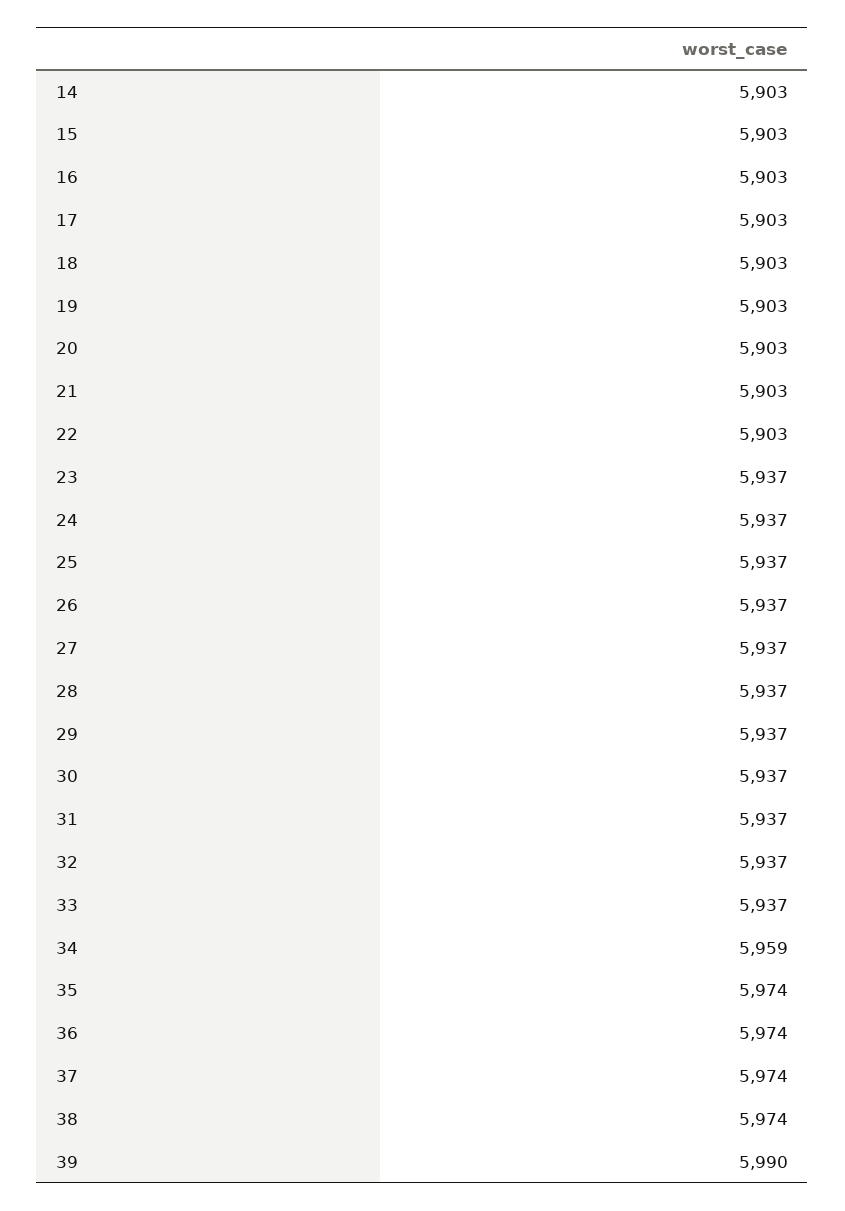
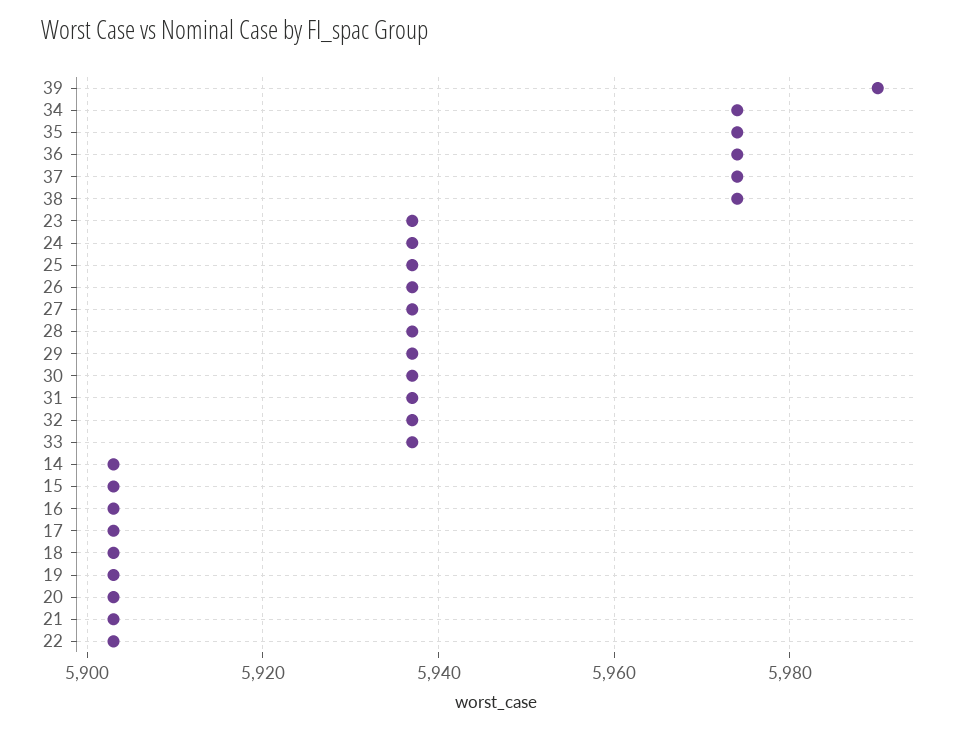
  {
    "14": 5903,
    "15": 5903,
    "16": 5903,
    "17": 5903,
    "18": 5903,
    "19": 5903,
    "20": 5903,
    "21": 5903,
    "22": 5903,
    "23": 5937,
    "24": 5937,
    "25": 5937,
    "26": 5937,
    "27": 5937,
    "28": 5937,
    "29": 5937,
    "30": 5937,
    "31": 5937,
    "32": 5937,
    "33": 5937,
-   "34": 5959,
+   "34": 5975,
    "35": 5974,
    "36": 5974,
    "37": 5974,
    "38": 5974,
    "39": 5990
  }

